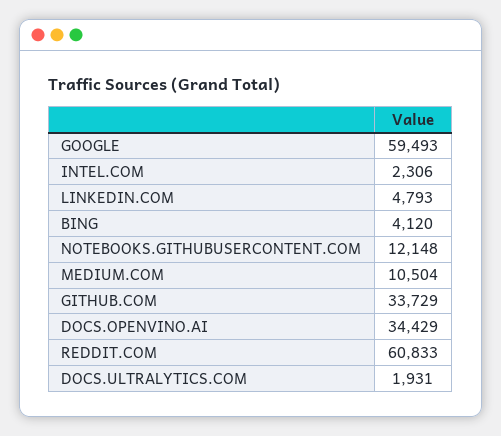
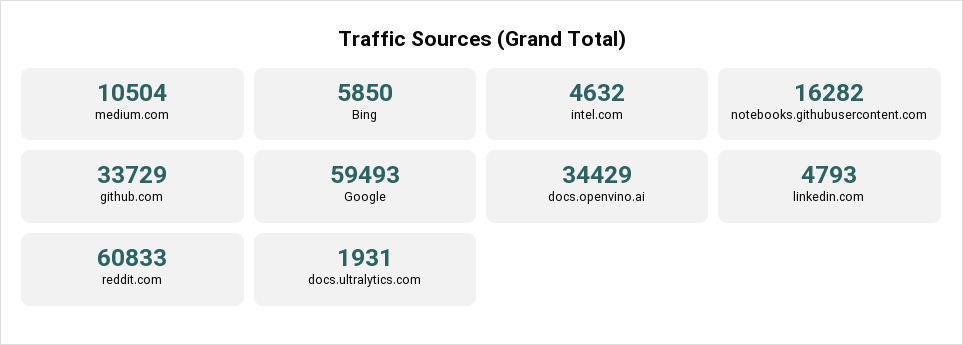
  {
    "GOOGLE": 59493,
-   "INTEL.COM": 2306,
+   "INTEL.COM": 4632,
    "LINKEDIN.COM": 4793,
-   "BING": 4120,
+   "BING": 5850,
-   "NOTEBOOKS.GITHUBUSERCONTENT.COM": 12148,
+   "NOTEBOOKS.GITHUBUSERCONTENT.COM": 16282,
    "MEDIUM.COM": 10504,
    "GITHUB.COM": 33729,
    "DOCS.OPENVINO.AI": 34429,
    "REDDIT.COM": 60833,
    "DOCS.ULTRALYTICS.COM": 1931
  }

